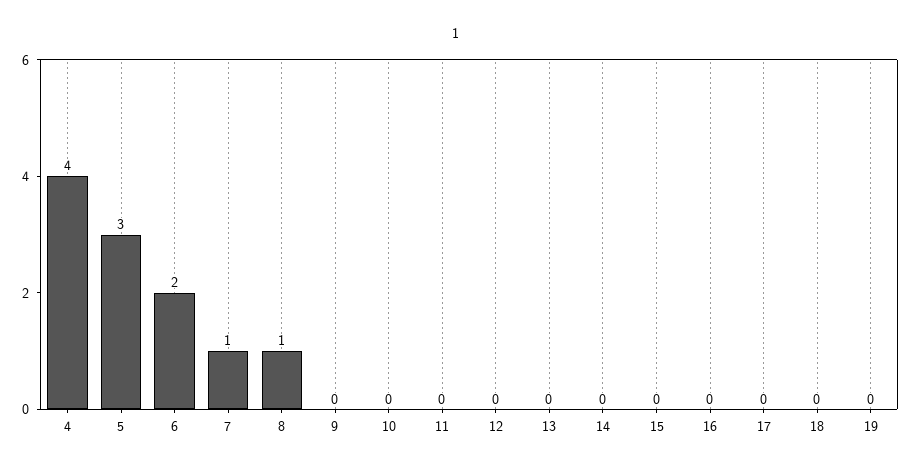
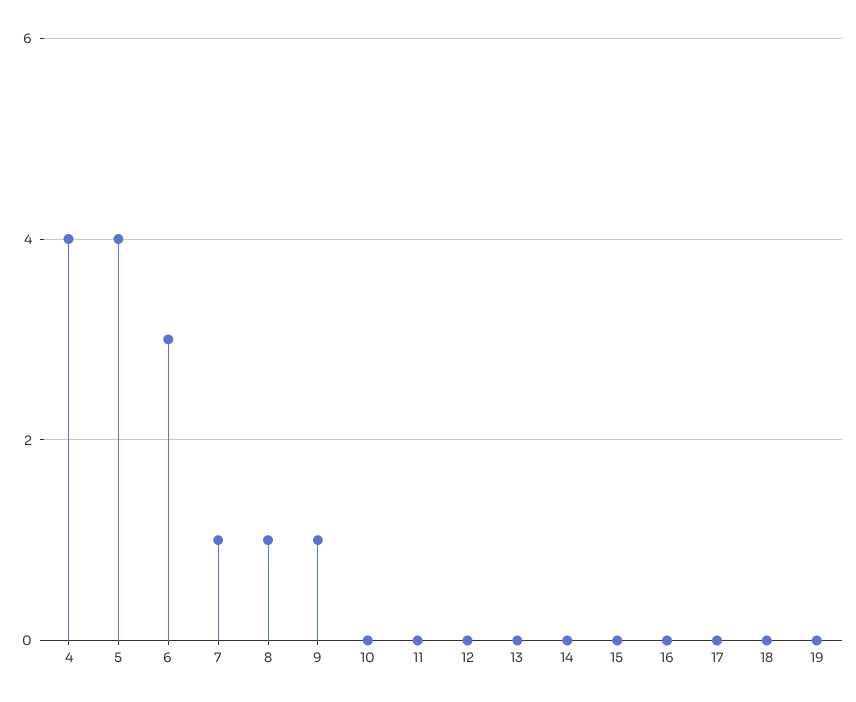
  {
    "4": 4,
-   "5": 3,
+   "5": 4,
-   "6": 2,
+   "6": 3,
    "7": 1,
    "8": 1,
-   "9": 0,
+   "9": 1,
    "10": 0,
    "11": 0,
    "12": 0,
    "13": 0,
    "14": 0,
    "15": 0,
    "16": 0,
    "17": 0,
    "18": 0,
    "19": 0
  }

